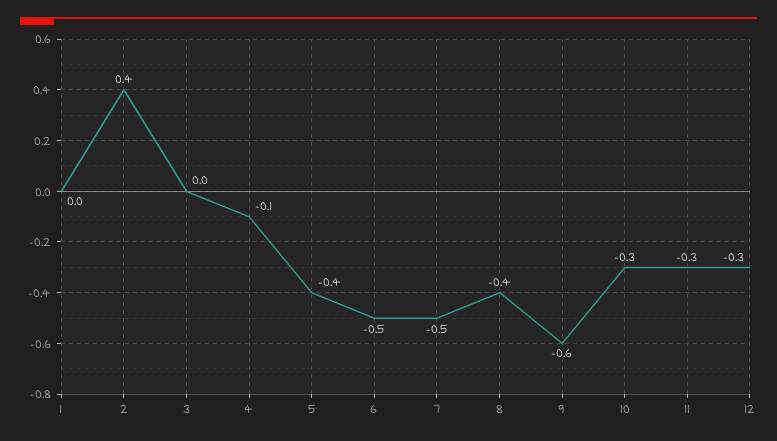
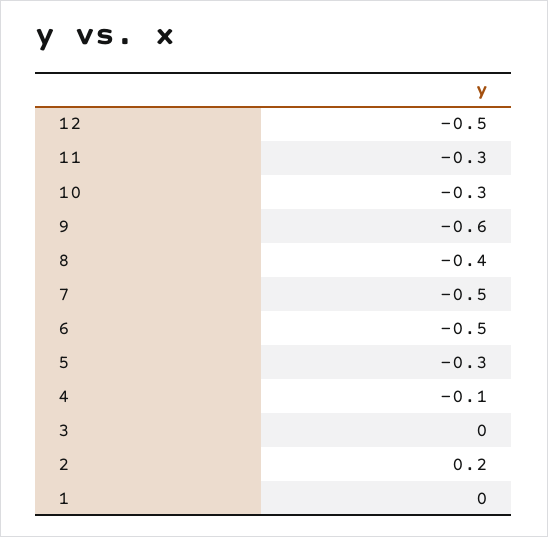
  {
    "1": 0,
-   "2": 0.4,
+   "2": 0.2,
    "3": 0,
    "4": -0.1,
-   "5": -0.4,
+   "5": -0.3,
    "6": -0.5,
    "7": -0.5,
    "8": -0.4,
    "9": -0.6,
    "10": -0.3,
    "11": -0.3,
-   "12": -0.3
+   "12": -0.5
  }

